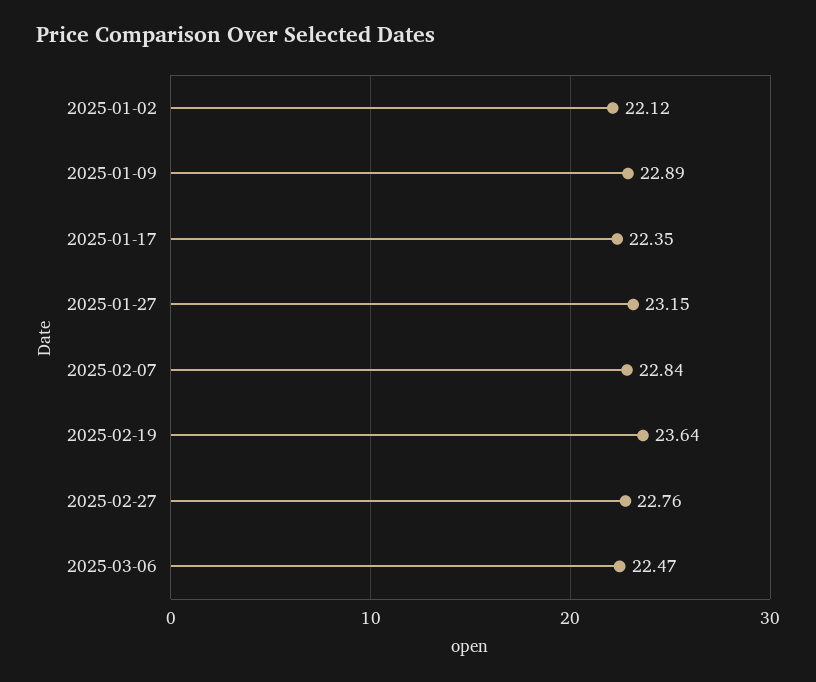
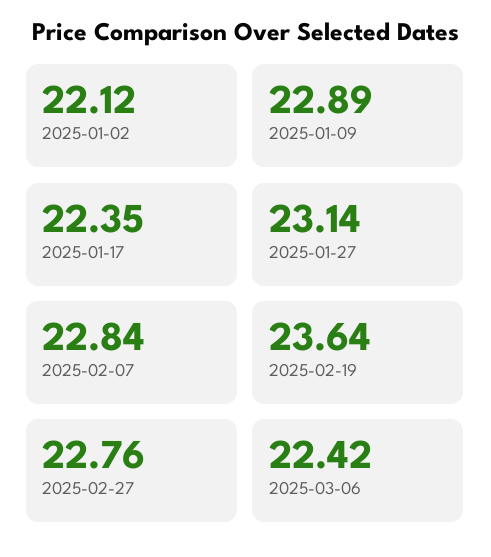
  {
    "2025-01-02": 22.12,
    "2025-01-09": 22.89,
    "2025-01-17": 22.35,
-   "2025-01-27": 23.15,
+   "2025-01-27": 23.14,
    "2025-02-07": 22.84,
    "2025-02-19": 23.64,
    "2025-02-27": 22.76,
-   "2025-03-06": 22.47
+   "2025-03-06": 22.42
  }

